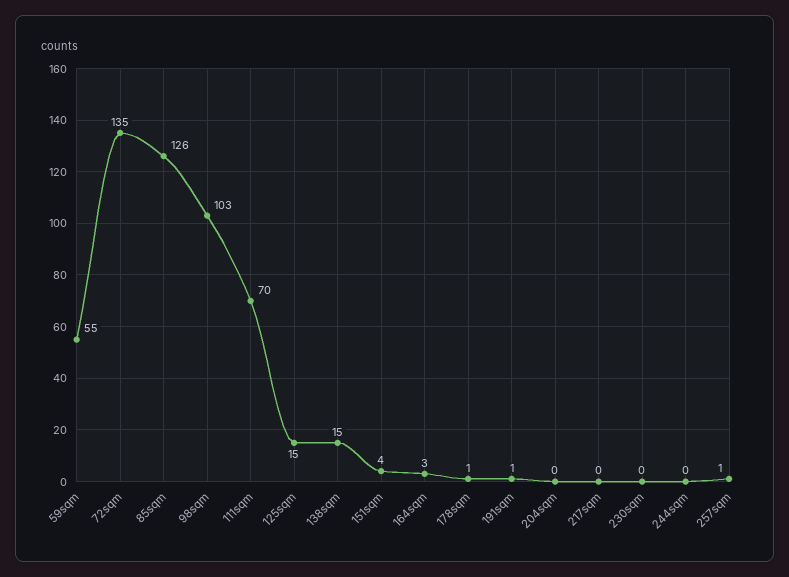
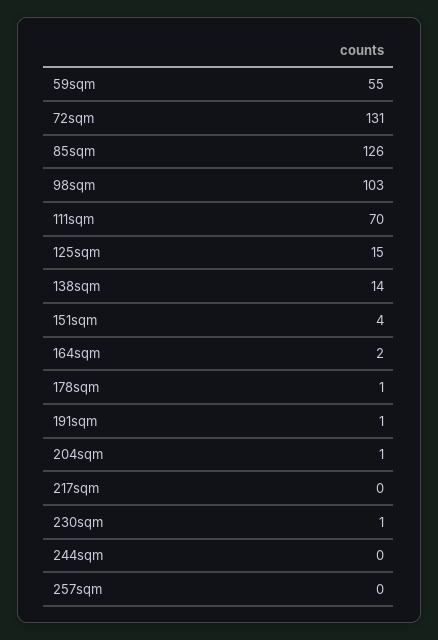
  {
    "59sqm": 55,
-   "72sqm": 135,
+   "72sqm": 131,
    "85sqm": 126,
    "98sqm": 103,
    "111sqm": 70,
    "125sqm": 15,
-   "138sqm": 15,
+   "138sqm": 14,
    "151sqm": 4,
-   "164sqm": 3,
+   "164sqm": 2,
    "178sqm": 1,
    "191sqm": 1,
-   "204sqm": 0,
+   "204sqm": 1,
    "217sqm": 0,
-   "230sqm": 0,
+   "230sqm": 1,
    "244sqm": 0,
-   "257sqm": 1
+   "257sqm": 0
  }

